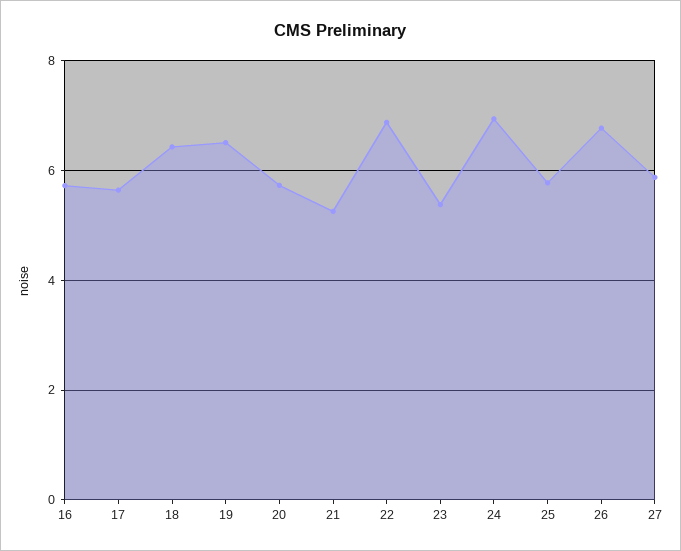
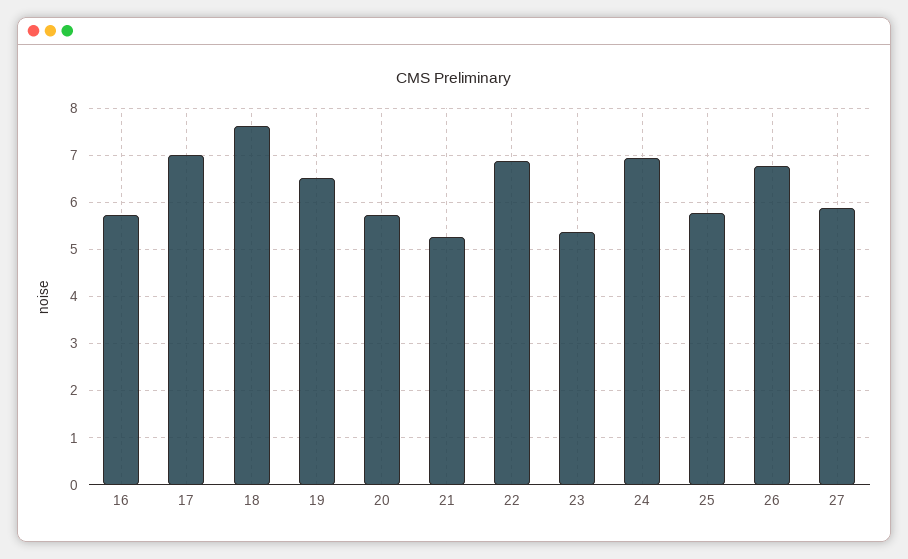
  {
    "16": 5.8,
-   "17": 5.6,
+   "17": 7,
-   "18": 6.4,
+   "18": 7.6,
    "19": 6.6,
    "20": 5.8,
    "21": 5.2,
    "22": 6.8,
    "23": 5.4,
    "24": 7,
    "25": 5.8,
    "26": 6.8,
    "27": 5.8
  }

